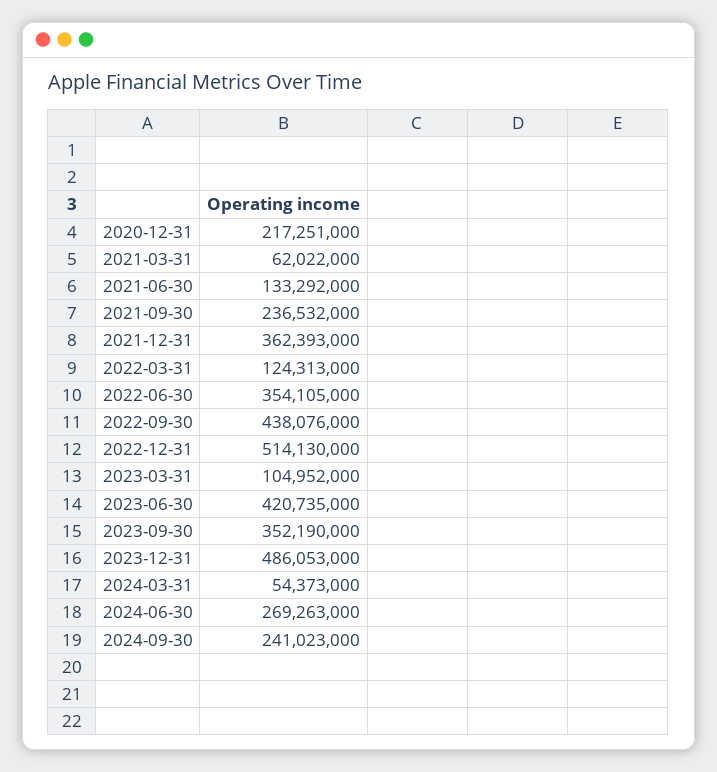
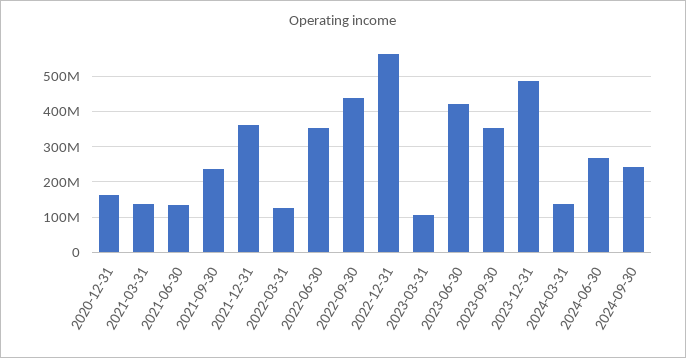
  {
-   "2020-12-31": 217251000,
+   "2020-12-31": 160000000,
-   "2021-03-31": 62022000,
+   "2021-03-31": 140000000,
    "2021-06-30": 133292000,
    "2021-09-30": 236532000,
    "2021-12-31": 362393000,
    "2022-03-31": 124313000,
    "2022-06-30": 354105000,
    "2022-09-30": 438076000,
-   "2022-12-31": 514130000,
+   "2022-12-31": 560000000,
    "2023-03-31": 104952000,
    "2023-06-30": 420735000,
    "2023-09-30": 352190000,
    "2023-12-31": 486053000,
-   "2024-03-31": 54373000,
+   "2024-03-31": 140000000,
    "2024-06-30": 269263000,
    "2024-09-30": 241023000
  }

